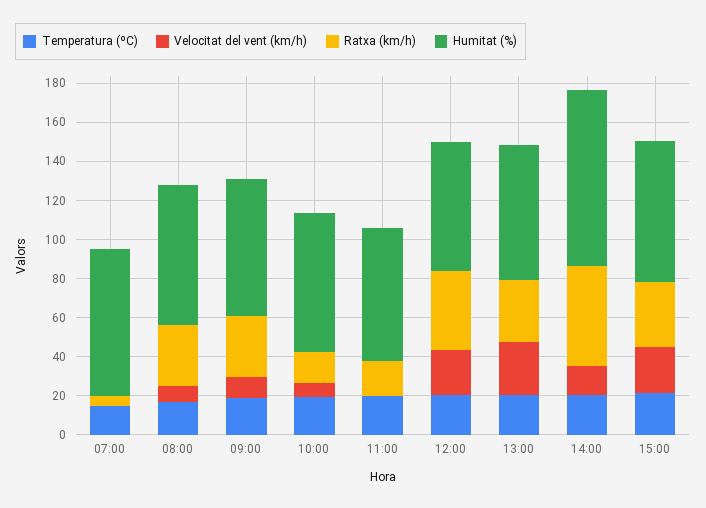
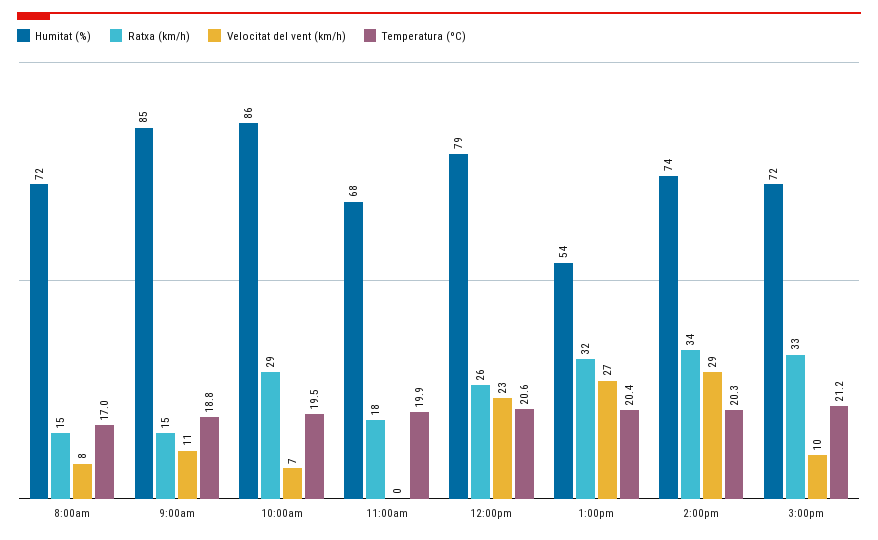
  {
    "Temperatura (ºC)": {
-     "07:00": 15,
      "08:00": 17,
      "09:00": 18.8,
      "10:00": 19.5,
      "11:00": 19.9,
      "12:00": 20.6,
      "13:00": 20.4,
      "14:00": 20.3,
      "15:00": 21.2
    },
    "Velocitat del vent (km/h)": {
-     "07:00": 0,
      "08:00": 8,
      "09:00": 11,
      "10:00": 7,
      "11:00": 0,
      "12:00": 23,
      "13:00": 27,
-     "14:00": 15,
+     "14:00": 29,
-     "15:00": 25
+     "15:00": 10
    },
    "Ratxa (km/h)": {
-     "07:00": 5,
-     "08:00": 30,
+     "08:00": 15,
-     "09:00": 30,
+     "09:00": 15,
-     "10:00": 15,
+     "10:00": 29,
      "11:00": 18,
-     "12:00": 40,
+     "12:00": 26,
      "13:00": 32,
-     "14:00": 50,
+     "14:00": 34,
      "15:00": 33
    },
    "Humitat (%)": {
-     "07:00": 75,
      "08:00": 72,
-     "09:00": 70,
+     "09:00": 85,
-     "10:00": 70,
+     "10:00": 86,
      "11:00": 68,
-     "12:00": 65,
+     "12:00": 79,
-     "13:00": 70,
+     "13:00": 54,
-     "14:00": 90,
+     "14:00": 74,
      "15:00": 72
    }
  }

